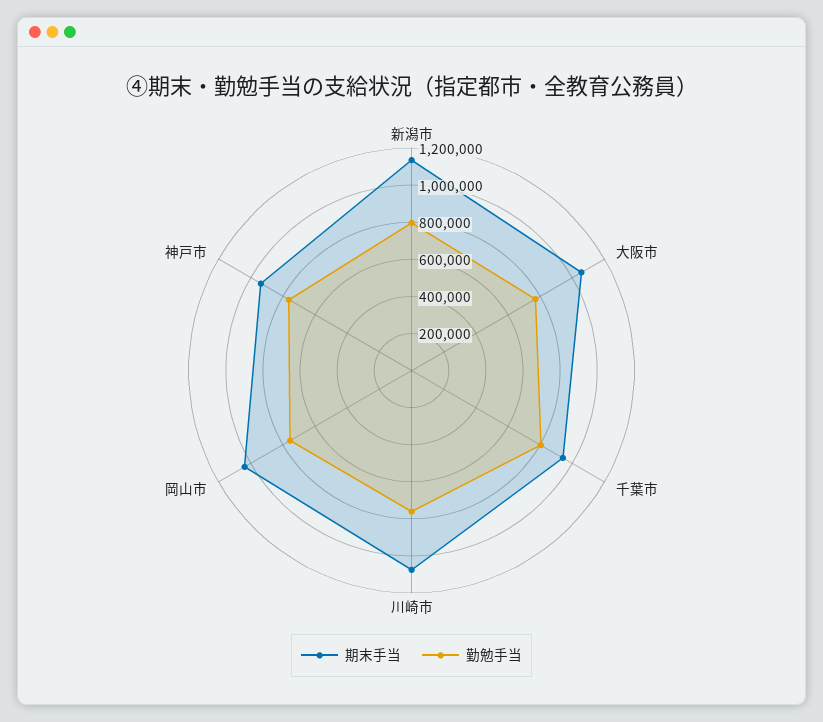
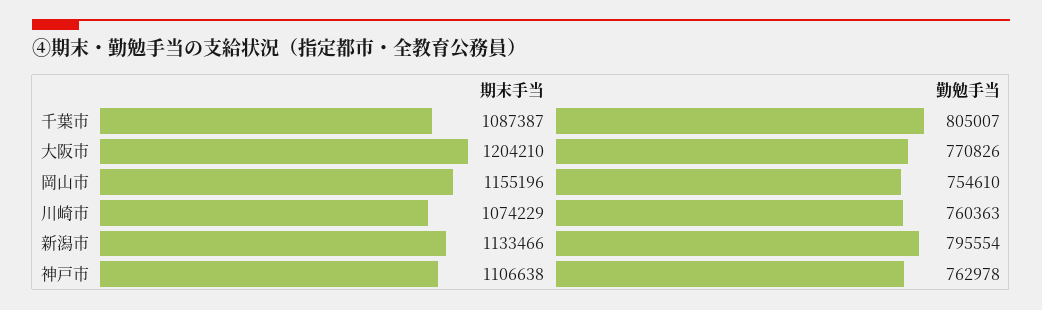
  {
    "期末手当": {
      "新潟市": 1133466,
-     "大阪市": 1050000,
+     "大阪市": 1204210,
-     "千葉市": 950000,
+     "千葉市": 1087387,
      "川崎市": 1074229,
-     "岡山市": 1050000,
+     "岡山市": 1155196,
-     "神戸市": 950000
+     "神戸市": 1106638
    },
    "勤勉手当": {
      "新潟市": 795554,
      "大阪市": 770826,
      "千葉市": 805007,
      "川崎市": 760363,
      "岡山市": 754610,
      "神戸市": 762978
    }
  }

